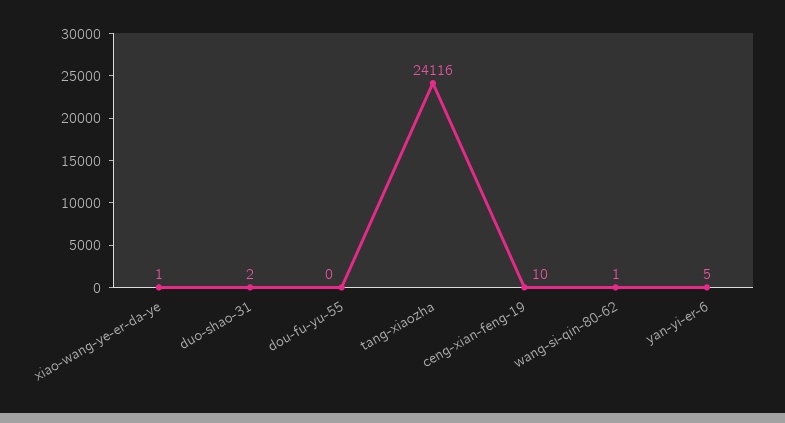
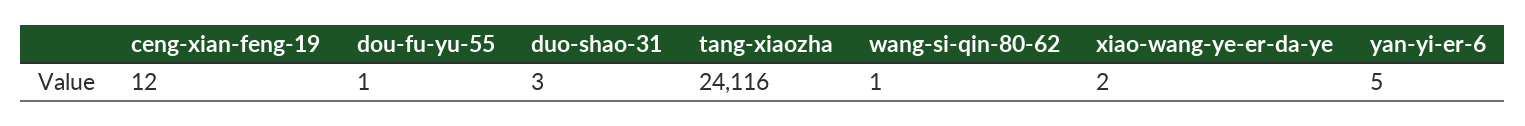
  {
-   "xiao-wang-ye-er-da-ye": 1,
+   "xiao-wang-ye-er-da-ye": 2,
-   "duo-shao-31": 2,
+   "duo-shao-31": 3,
-   "dou-fu-yu-55": 0,
+   "dou-fu-yu-55": 1,
    "tang-xiaozha": 24116,
-   "ceng-xian-feng-19": 10,
+   "ceng-xian-feng-19": 12,
    "wang-si-qin-80-62": 1,
    "yan-yi-er-6": 5
  }

